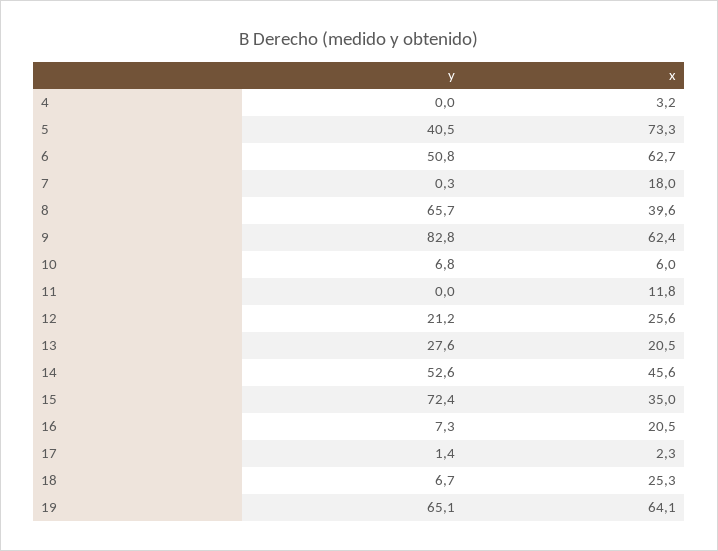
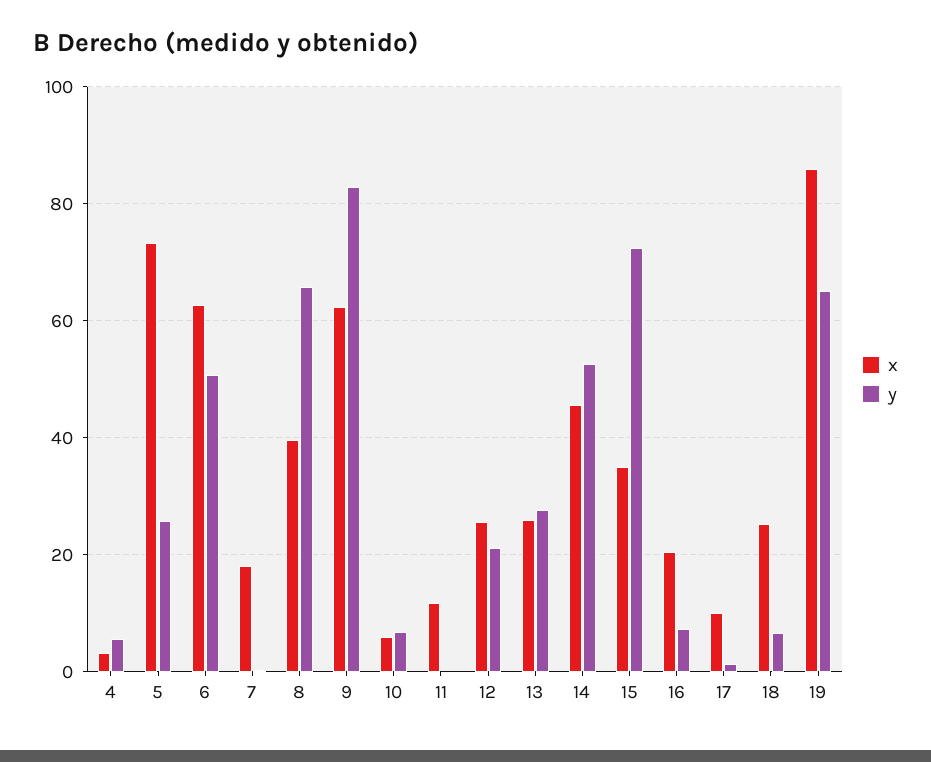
  {
    "y": {
-     "4": 0,
+     "4": 6,
-     "5": 40.5,
+     "5": 26,
      "6": 50.8,
      "7": 0.3,
      "8": 65.7,
      "9": 82.8,
      "10": 6.8,
      "11": 0,
      "12": 21.2,
      "13": 27.6,
      "14": 52.6,
      "15": 72.4,
      "16": 7.3,
      "17": 1.4,
      "18": 6.7,
      "19": 65.1
    },
    "x": {
      "4": 3.2,
      "5": 73.3,
      "6": 62.7,
      "7": 18,
      "8": 39.6,
      "9": 62.4,
      "10": 6,
      "11": 11.8,
      "12": 25.6,
-     "13": 20.5,
+     "13": 26,
      "14": 45.6,
      "15": 35,
      "16": 20.5,
-     "17": 2.3,
+     "17": 10,
      "18": 25.3,
-     "19": 64.1
+     "19": 86
    }
  }

